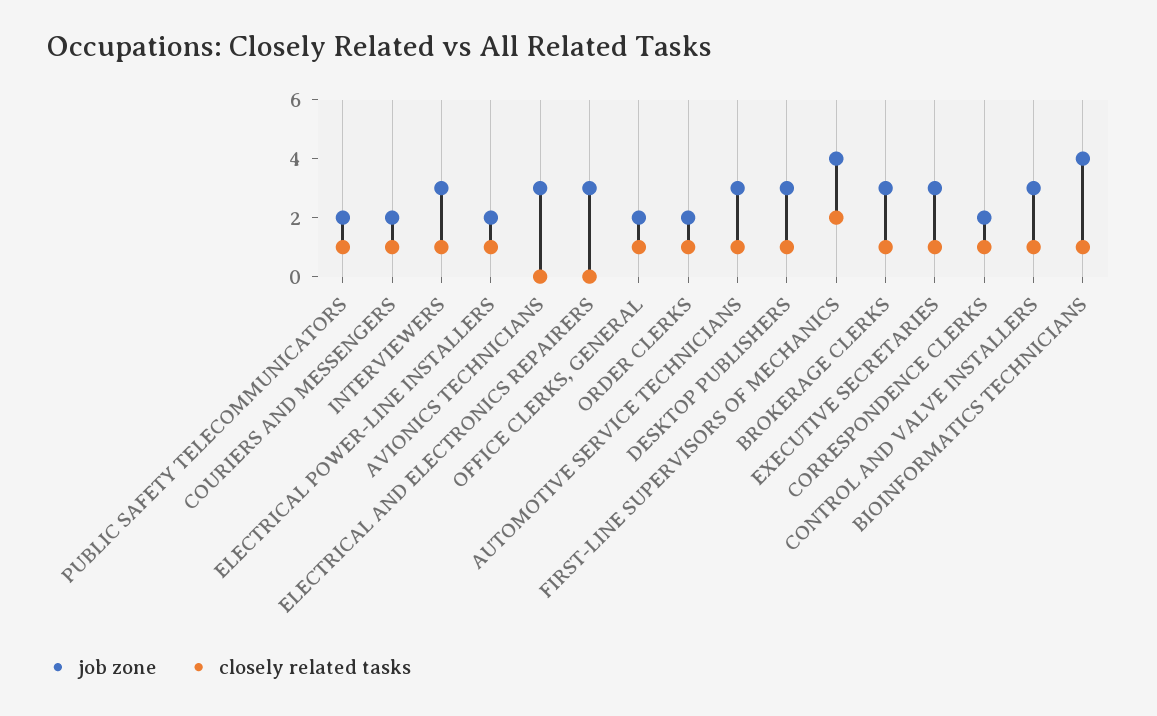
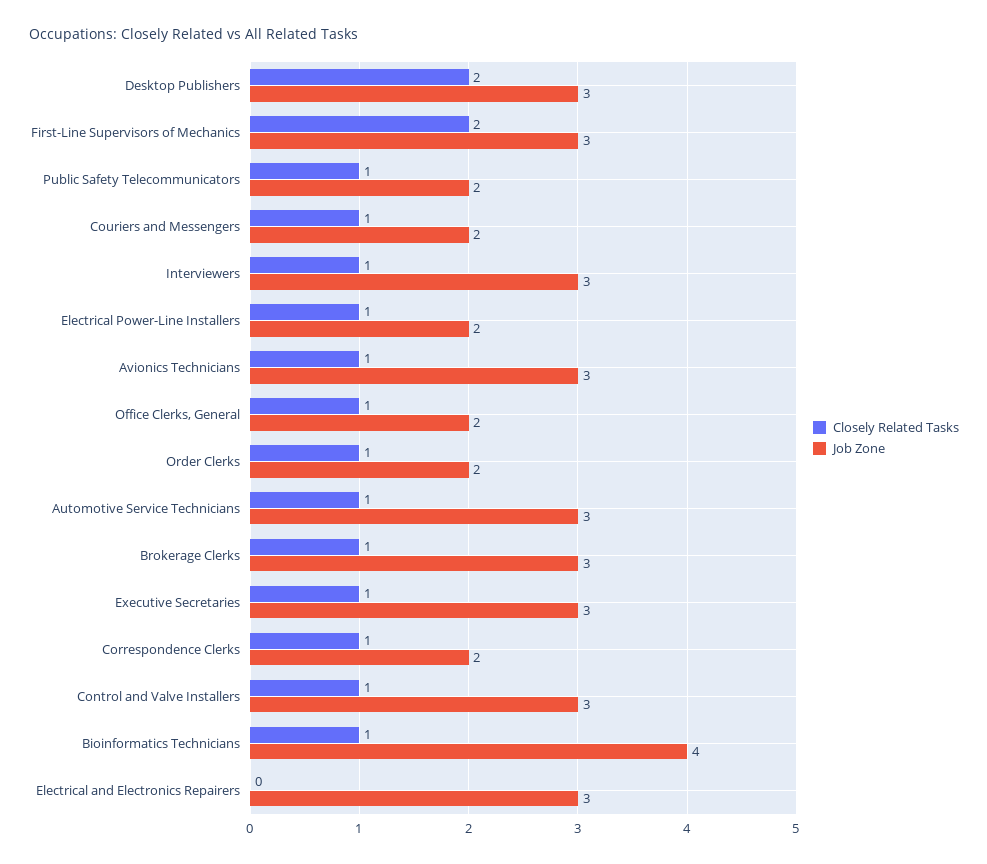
  {
    "job zone": {
      "PUBLIC SAFETY TELECOMMUNICATORS": 2,
      "COURIERS AND MESSENGERS": 2,
      "INTERVIEWERS": 3,
      "ELECTRICAL POWER-LINE INSTALLERS": 2,
      "AVIONICS TECHNICIANS": 3,
      "ELECTRICAL AND ELECTRONICS REPAIRERS": 3,
      "OFFICE CLERKS, GENERAL": 2,
      "ORDER CLERKS": 2,
      "AUTOMOTIVE SERVICE TECHNICIANS": 3,
      "DESKTOP PUBLISHERS": 3,
-     "FIRST-LINE SUPERVISORS OF MECHANICS": 4,
+     "FIRST-LINE SUPERVISORS OF MECHANICS": 3,
      "BROKERAGE CLERKS": 3,
      "EXECUTIVE SECRETARIES": 3,
      "CORRESPONDENCE CLERKS": 2,
      "CONTROL AND VALVE INSTALLERS": 3,
      "BIOINFORMATICS TECHNICIANS": 4
    },
    "closely related tasks": {
      "PUBLIC SAFETY TELECOMMUNICATORS": 1,
      "COURIERS AND MESSENGERS": 1,
      "INTERVIEWERS": 1,
      "ELECTRICAL POWER-LINE INSTALLERS": 1,
-     "AVIONICS TECHNICIANS": 0,
+     "AVIONICS TECHNICIANS": 1,
      "ELECTRICAL AND ELECTRONICS REPAIRERS": 0,
      "OFFICE CLERKS, GENERAL": 1,
      "ORDER CLERKS": 1,
      "AUTOMOTIVE SERVICE TECHNICIANS": 1,
-     "DESKTOP PUBLISHERS": 1,
+     "DESKTOP PUBLISHERS": 2,
      "FIRST-LINE SUPERVISORS OF MECHANICS": 2,
      "BROKERAGE CLERKS": 1,
      "EXECUTIVE SECRETARIES": 1,
      "CORRESPONDENCE CLERKS": 1,
      "CONTROL AND VALVE INSTALLERS": 1,
      "BIOINFORMATICS TECHNICIANS": 1
    }
  }

